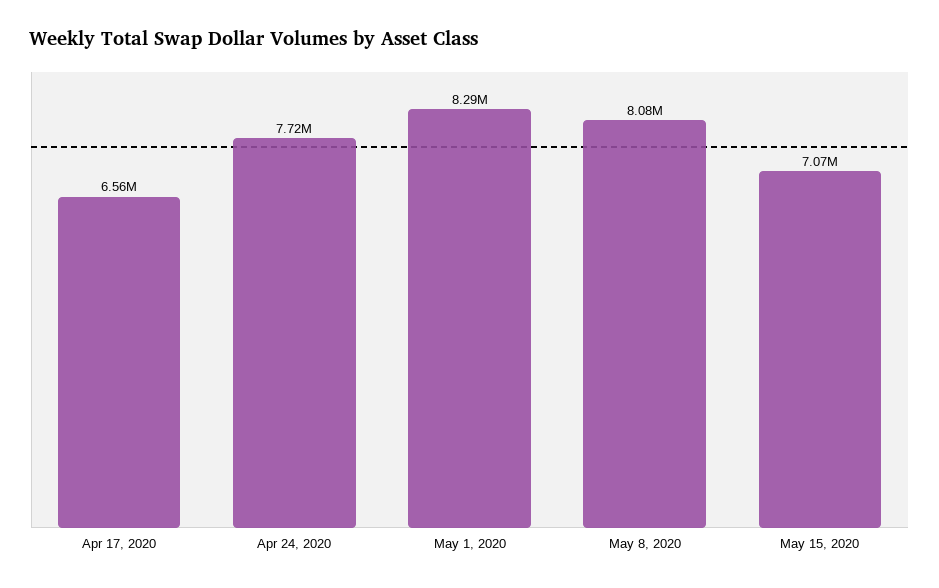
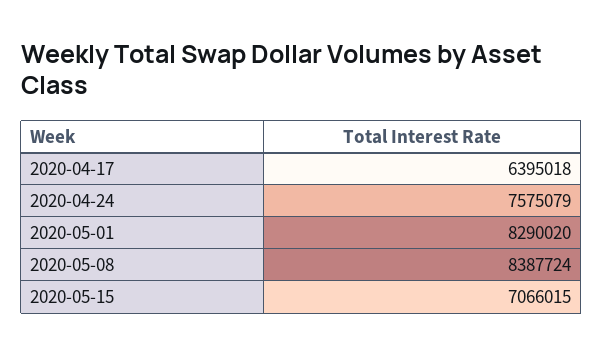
  {
-   "Apr 17, 2020": 6560000,
+   "Apr 17, 2020": 6395018,
-   "Apr 24, 2020": 7720000,
+   "Apr 24, 2020": 7575079,
    "May 1, 2020": 8290020,
-   "May 8, 2020": 8080000,
+   "May 8, 2020": 8387724,
    "May 15, 2020": 7066015
  }

